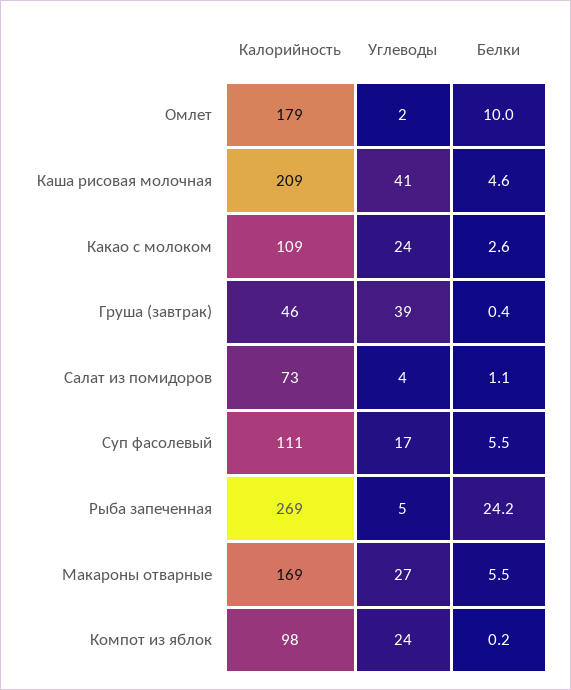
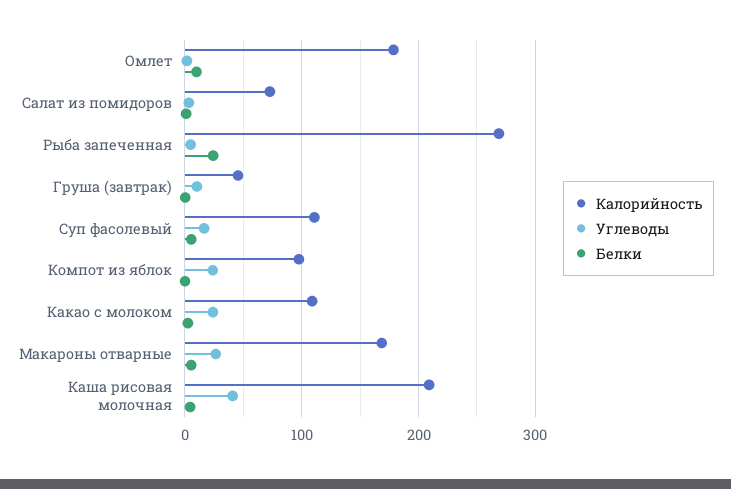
  {
    "Калорийность": {
      "Омлет": 179,
      "Каша рисовая молочная": 209,
      "Какао с молоком": 109,
      "Груша (завтрак)": 46,
      "Салат из помидоров": 73,
      "Суп фасолевый": 111,
      "Рыба запеченная": 269,
      "Макароны отварные": 169,
      "Компот из яблок": 98
    },
    "Углеводы": {
      "Омлет": 2,
      "Каша рисовая молочная": 41,
      "Какао с молоком": 24,
-     "Груша (завтрак)": 39,
+     "Груша (завтрак)": 10,
      "Салат из помидоров": 4,
      "Суп фасолевый": 17,
      "Рыба запеченная": 5,
      "Макароны отварные": 27,
      "Компот из яблок": 24
    },
    "Белки": {
      "Омлет": 10,
      "Каша рисовая молочная": 4.6,
      "Какао с молоком": 2.6,
      "Груша (завтрак)": 0.4,
      "Салат из помидоров": 1.1,
      "Суп фасолевый": 5.5,
      "Рыба запеченная": 24.2,
      "Макароны отварные": 5.5,
      "Компот из яблок": 0.2
    }
  }

